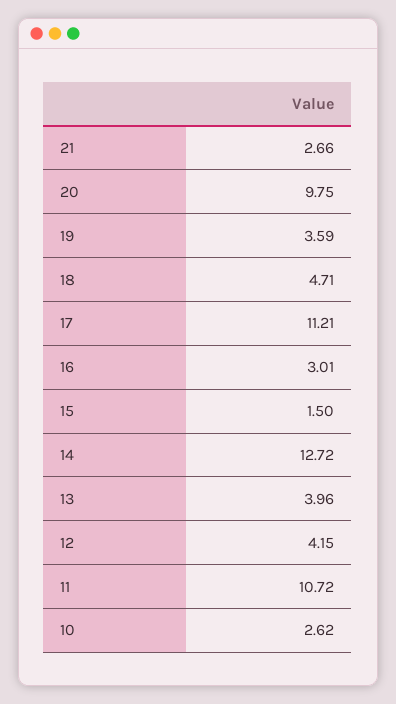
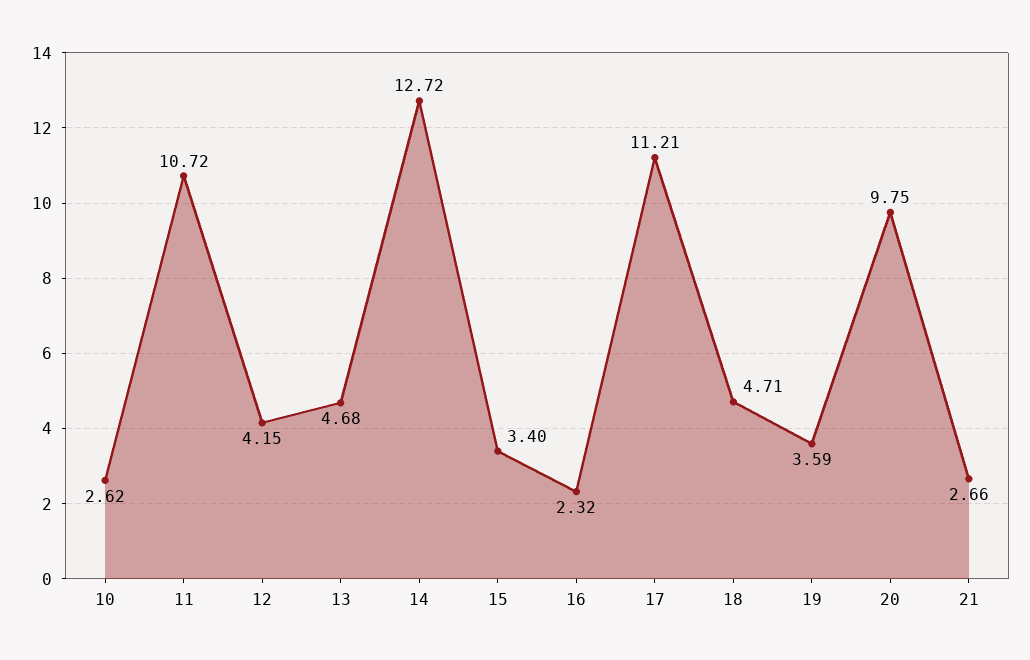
  {
    "21": 2.66,
    "20": 9.75,
    "19": 3.59,
    "18": 4.71,
    "17": 11.21,
-   "16": 3.01,
+   "16": 2.32,
-   "15": 1.5,
+   "15": 3.4,
    "14": 12.72,
-   "13": 3.96,
+   "13": 4.68,
    "12": 4.15,
    "11": 10.72,
    "10": 2.62
  }

